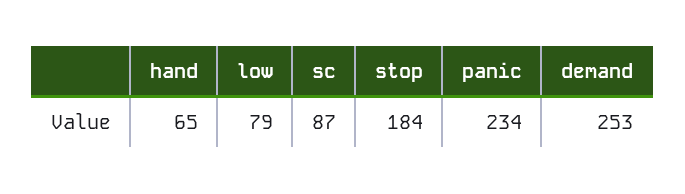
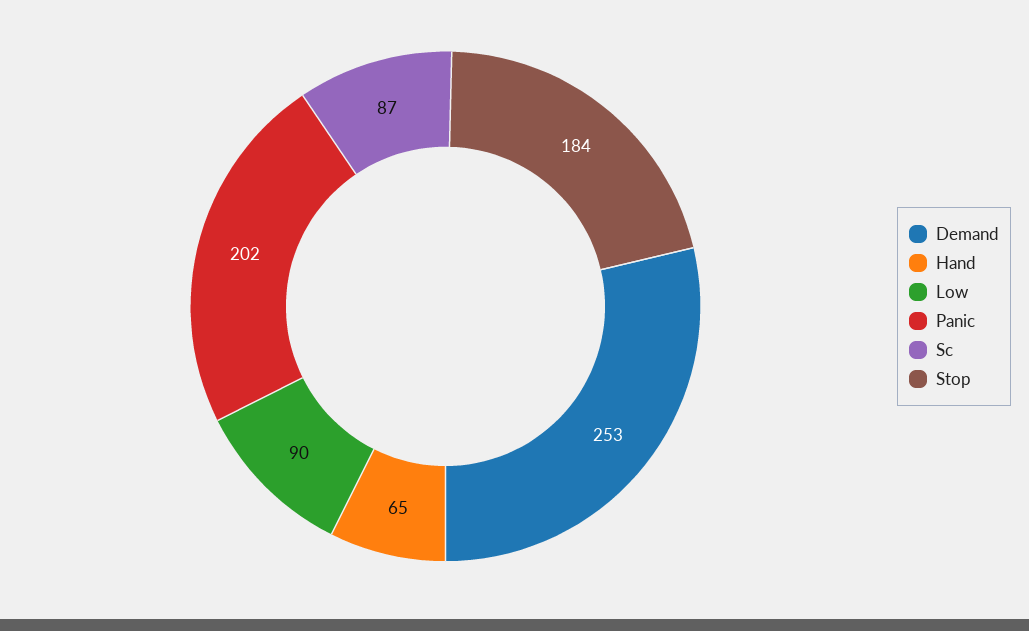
  {
    "hand": 65,
-   "low": 79,
+   "low": 90,
    "sc": 87,
    "stop": 184,
-   "panic": 234,
+   "panic": 202,
    "demand": 253
  }

